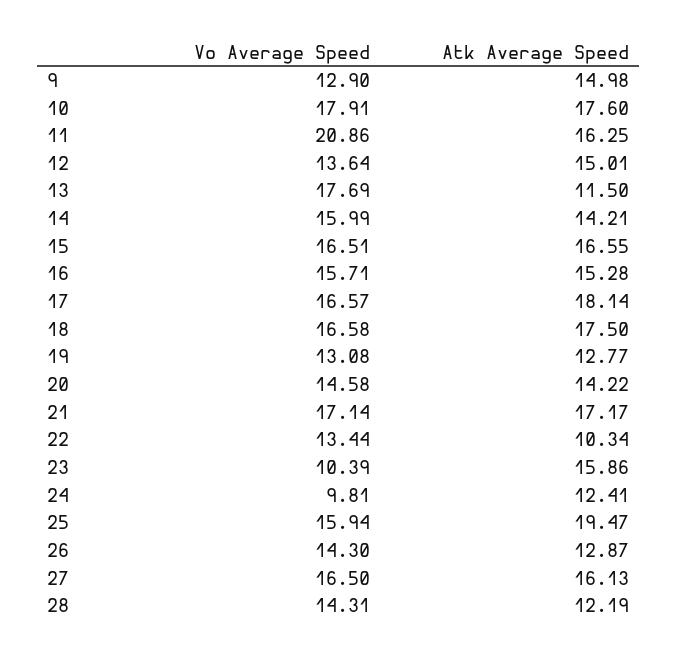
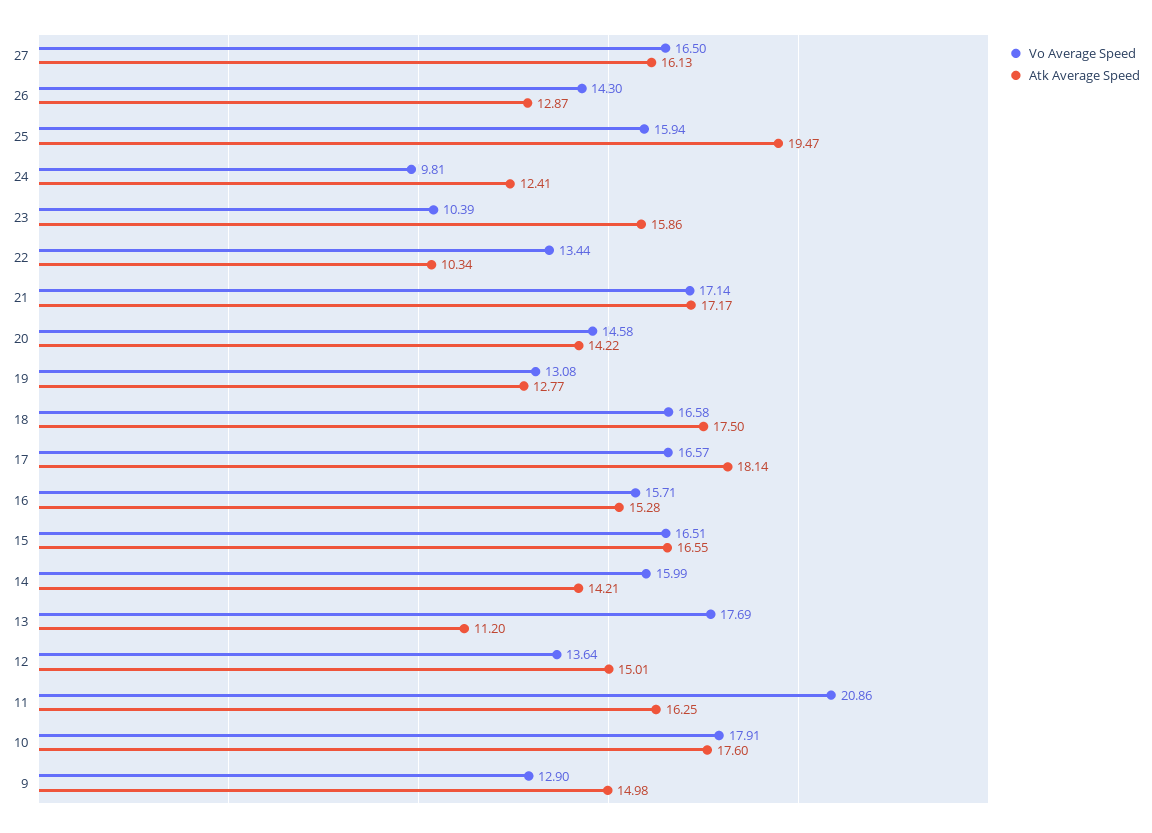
  {
    "Vo Average Speed": {
      "9": 12.9,
      "10": 17.91,
      "11": 20.86,
      "12": 13.64,
      "13": 17.69,
      "14": 15.99,
      "15": 16.51,
      "16": 15.71,
      "17": 16.57,
      "18": 16.58,
      "19": 13.08,
      "20": 14.58,
      "21": 17.14,
      "22": 13.44,
      "23": 10.39,
      "24": 9.81,
      "25": 15.94,
      "26": 14.3,
-     "27": 16.5,
+     "27": 16.5
-     "28": 14.31
    },
    "Atk Average Speed": {
      "9": 14.98,
      "10": 17.6,
      "11": 16.25,
      "12": 15.01,
-     "13": 11.5,
+     "13": 11.2,
      "14": 14.21,
      "15": 16.55,
      "16": 15.28,
      "17": 18.14,
      "18": 17.5,
      "19": 12.77,
      "20": 14.22,
      "21": 17.17,
      "22": 10.34,
      "23": 15.86,
      "24": 12.41,
      "25": 19.47,
      "26": 12.87,
-     "27": 16.13,
+     "27": 16.13
-     "28": 12.19
    }
  }

